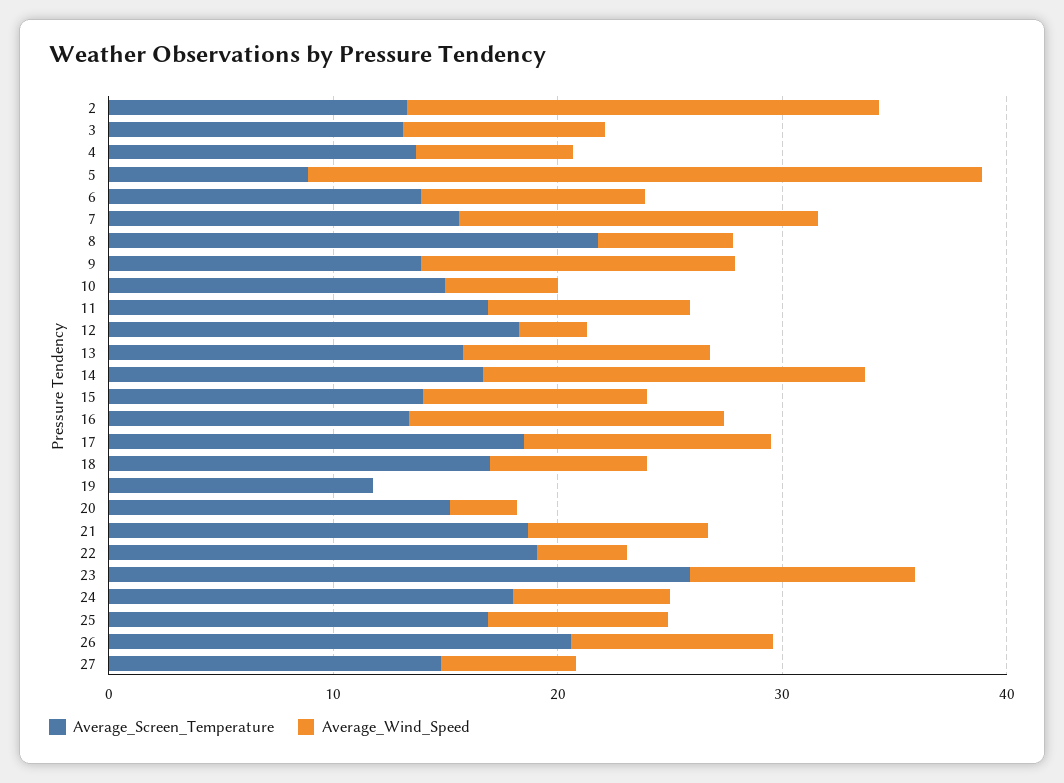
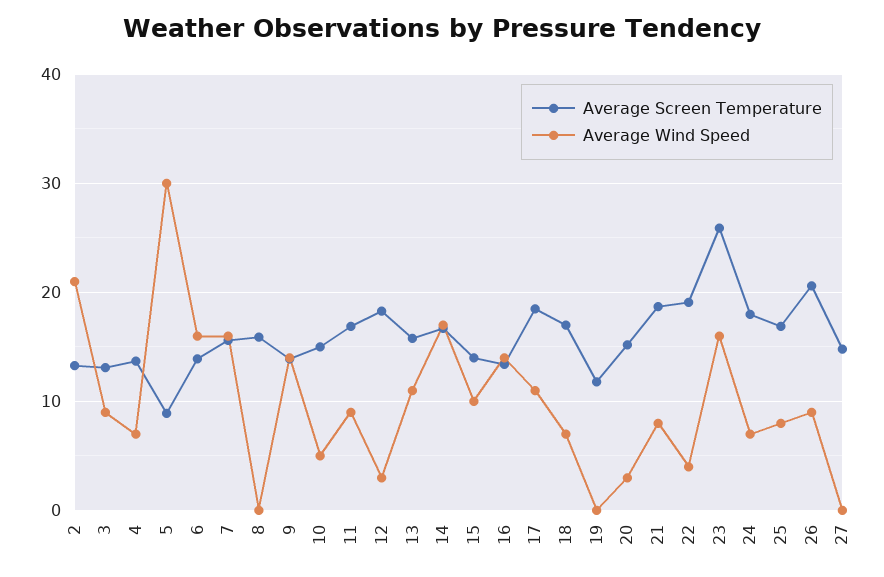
  {
    "Average_Screen_Temperature": {
      "2": 13,
      "3": 13,
      "4": 14,
      "5": 9,
      "6": 14,
      "7": 16,
-     "8": 22,
+     "8": 16,
      "9": 14,
      "10": 15,
      "11": 17,
      "12": 18,
      "13": 16,
      "14": 17,
      "15": 14,
      "16": 13,
      "17": 19,
      "18": 17,
      "19": 12,
      "20": 15,
      "21": 19,
      "22": 19,
      "23": 26,
      "24": 18,
      "25": 17,
      "26": 21,
      "27": 15
    },
    "Average_Wind_Speed": {
      "2": 21,
      "3": 9,
      "4": 7,
      "5": 30,
-     "6": 10,
+     "6": 16,
      "7": 16,
-     "8": 6,
+     "8": 0,
      "9": 14,
      "10": 5,
      "11": 9,
      "12": 3,
      "13": 11,
      "14": 17,
      "15": 10,
      "16": 14,
      "17": 11,
      "18": 7,
      "19": 0,
      "20": 3,
      "21": 8,
      "22": 4,
-     "23": 10,
+     "23": 16,
      "24": 7,
      "25": 8,
      "26": 9,
-     "27": 6
+     "27": 0
    }
  }

